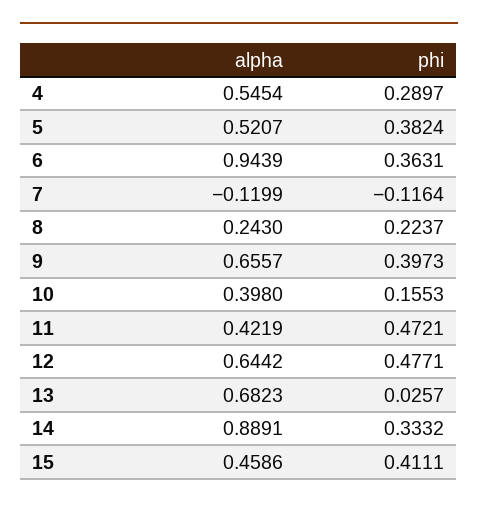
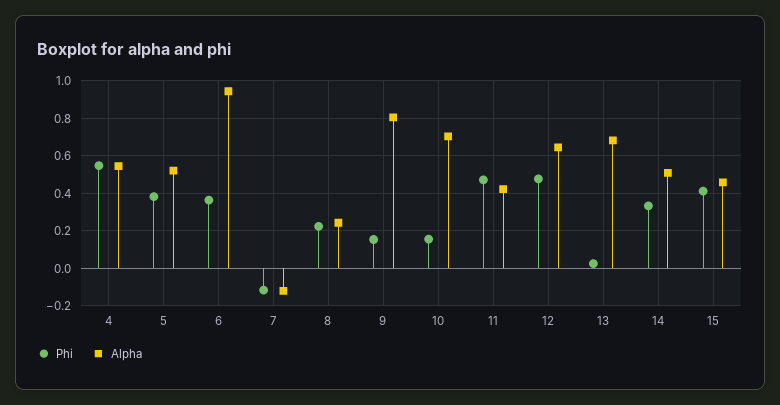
  {
    "alpha": {
      "4": 0.5454,
      "5": 0.5207,
      "6": 0.9439,
      "7": -0.1199,
      "8": 0.243,
-     "9": 0.6557,
+     "9": 0.8,
-     "10": 0.398,
+     "10": 0.7,
      "11": 0.4219,
      "12": 0.6442,
      "13": 0.6823,
-     "14": 0.8891,
+     "14": 0.5,
      "15": 0.4586
    },
    "phi": {
-     "4": 0.2897,
+     "4": 0.55,
      "5": 0.3824,
      "6": 0.3631,
      "7": -0.1164,
      "8": 0.2237,
-     "9": 0.3973,
+     "9": 0.15,
      "10": 0.1553,
      "11": 0.4721,
      "12": 0.4771,
      "13": 0.0257,
      "14": 0.3332,
      "15": 0.4111
    }
  }

